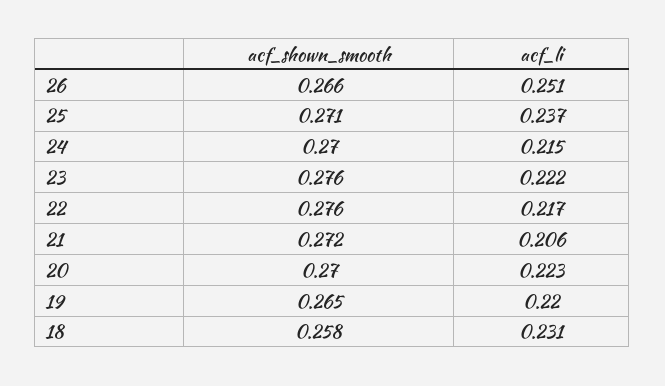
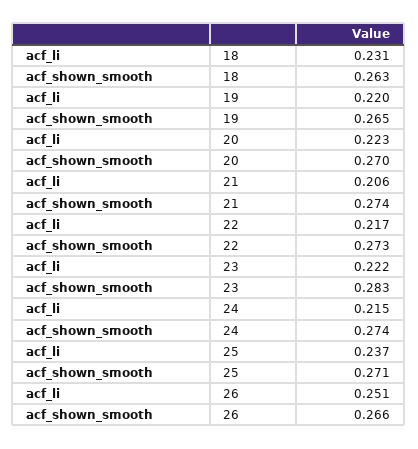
  {
    "acf_shown_smooth": {
      "26": 0.266,
      "25": 0.271,
-     "24": 0.27,
+     "24": 0.274,
-     "23": 0.276,
+     "23": 0.283,
-     "22": 0.276,
+     "22": 0.273,
-     "21": 0.272,
+     "21": 0.274,
      "20": 0.27,
      "19": 0.265,
-     "18": 0.258
+     "18": 0.263
    },
    "acf_li": {
      "26": 0.251,
      "25": 0.237,
      "24": 0.215,
      "23": 0.222,
      "22": 0.217,
      "21": 0.206,
      "20": 0.223,
      "19": 0.22,
      "18": 0.231
    }
  }

